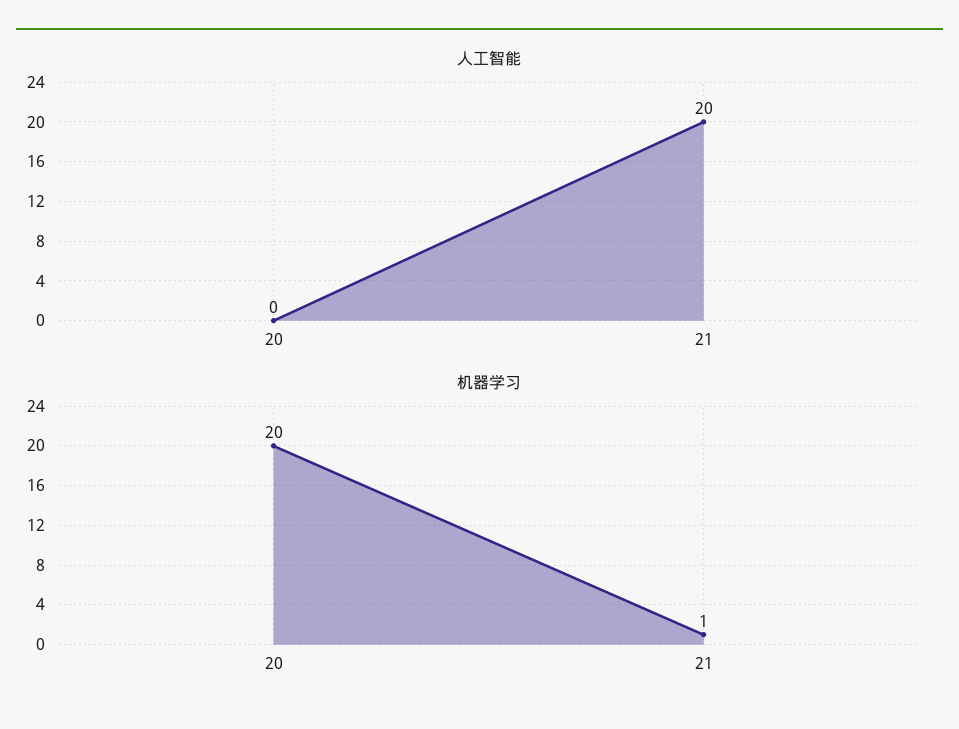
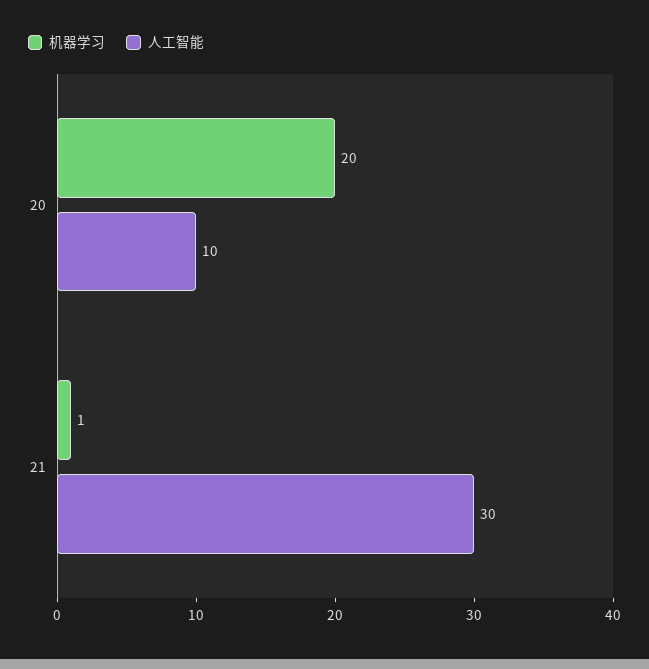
  {
    "人工智能": {
-     "20": 0,
+     "20": 10,
-     "21": 20
+     "21": 30
    },
    "机器学习": {
      "20": 20,
      "21": 1
    }
  }

